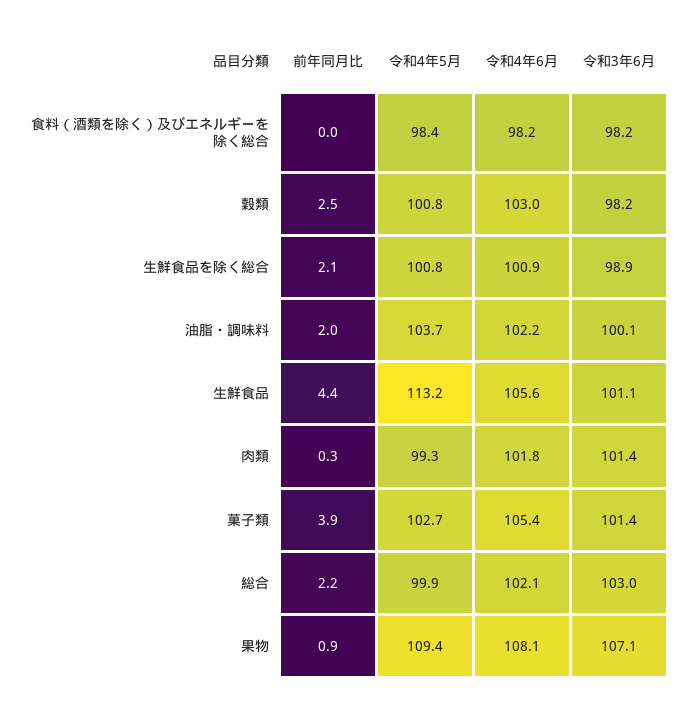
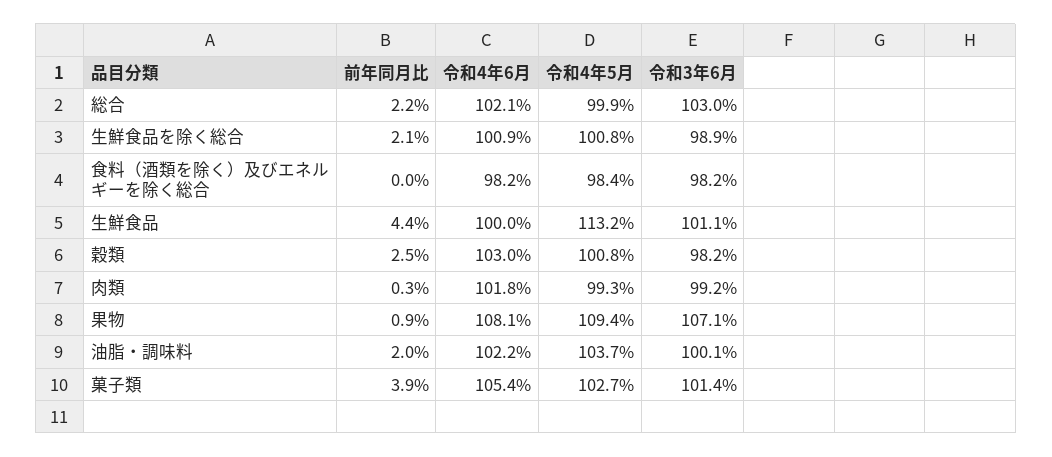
  {
    "前年同月比": {
      "食料（酒類を除く）及びエネルギーを除く総合": 0,
      "穀類": 2.5,
      "生鮮食品を除く総合": 2.1,
      "油脂・調味料": 2,
      "生鮮食品": 4.4,
      "肉類": 0.3,
      "菓子類": 3.9,
      "総合": 2.2,
      "果物": 0.9
    },
    "令和4年5月": {
      "食料（酒類を除く）及びエネルギーを除く総合": 98.4,
      "穀類": 100.8,
      "生鮮食品を除く総合": 100.8,
      "油脂・調味料": 103.7,
      "生鮮食品": 113.2,
      "肉類": 99.3,
      "菓子類": 102.7,
      "総合": 99.9,
      "果物": 109.4
    },
    "令和4年6月": {
      "食料（酒類を除く）及びエネルギーを除く総合": 98.2,
      "穀類": 103,
      "生鮮食品を除く総合": 100.9,
      "油脂・調味料": 102.2,
-     "生鮮食品": 105.6,
+     "生鮮食品": 100,
      "肉類": 101.8,
      "菓子類": 105.4,
      "総合": 102.1,
      "果物": 108.1
    },
    "令和3年6月": {
      "食料（酒類を除く）及びエネルギーを除く総合": 98.2,
      "穀類": 98.2,
      "生鮮食品を除く総合": 98.9,
      "油脂・調味料": 100.1,
      "生鮮食品": 101.1,
-     "肉類": 101.4,
+     "肉類": 99.2,
      "菓子類": 101.4,
      "総合": 103,
      "果物": 107.1
    }
  }

